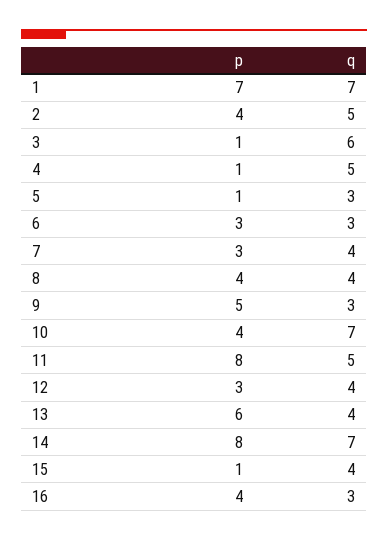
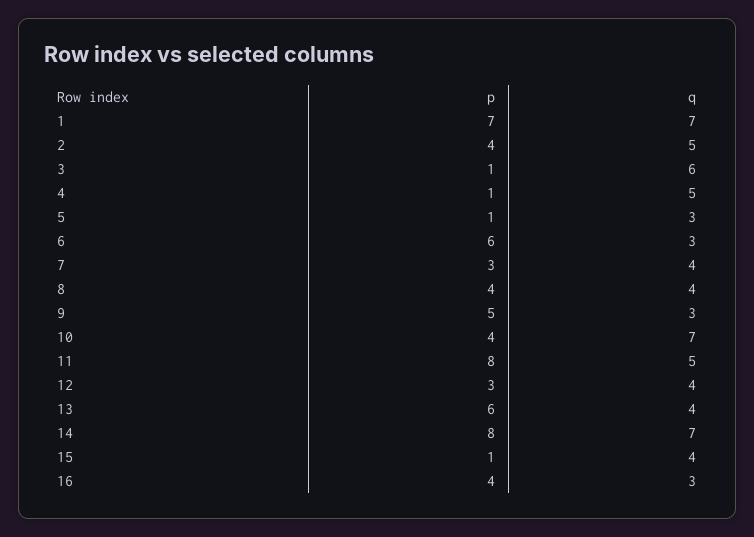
  {
    "p": {
      "1": 7,
      "2": 4,
      "3": 1,
      "4": 1,
      "5": 1,
-     "6": 3,
+     "6": 6,
      "7": 3,
      "8": 4,
      "9": 5,
      "10": 4,
      "11": 8,
      "12": 3,
      "13": 6,
      "14": 8,
      "15": 1,
      "16": 4
    },
    "q": {
      "1": 7,
      "2": 5,
      "3": 6,
      "4": 5,
      "5": 3,
      "6": 3,
      "7": 4,
      "8": 4,
      "9": 3,
      "10": 7,
      "11": 5,
      "12": 4,
      "13": 4,
      "14": 7,
      "15": 4,
      "16": 3
    }
  }

